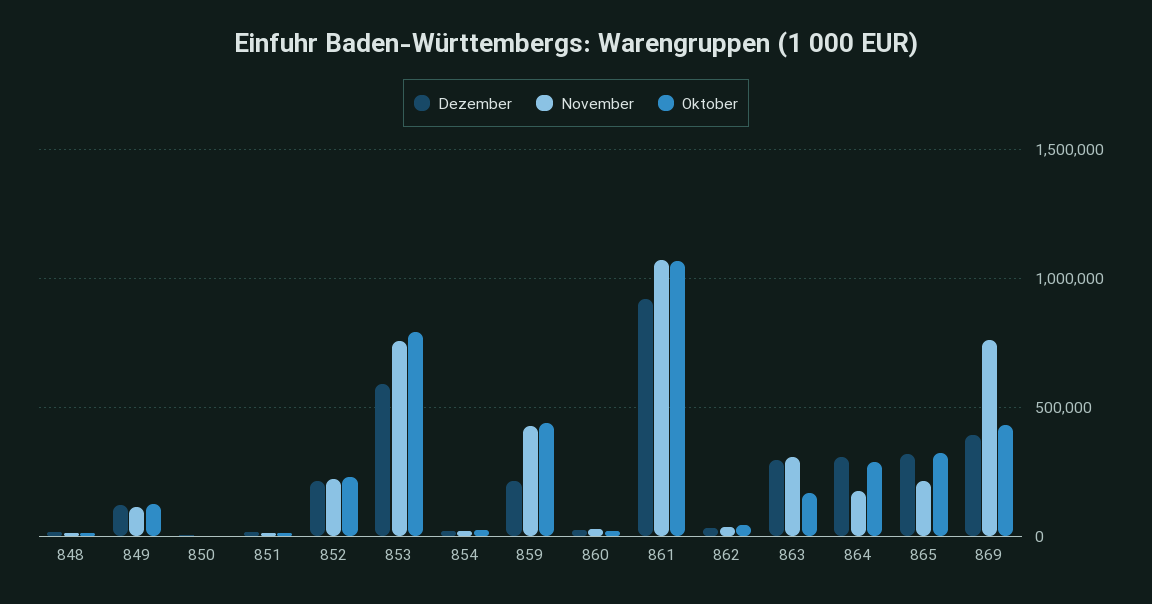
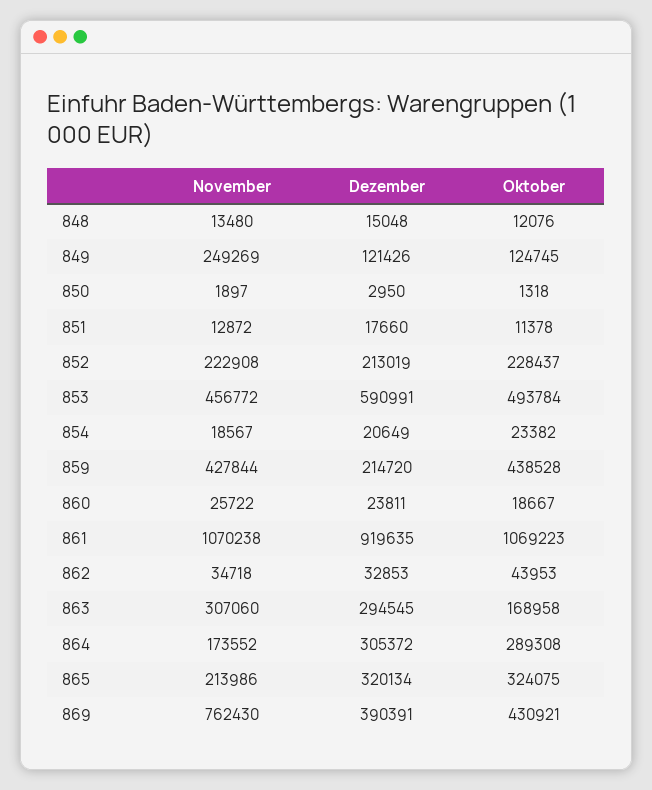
  {
    "Dezember": {
      "848": 15048,
      "849": 121426,
      "850": 2950,
      "851": 17660,
      "852": 213019,
      "853": 590991,
      "854": 20649,
      "859": 214720,
      "860": 23811,
      "861": 919635,
      "862": 32853,
      "863": 294545,
      "864": 305372,
      "865": 320134,
      "869": 390391
    },
    "November": {
      "848": 13480,
-     "849": 100000,
+     "849": 249269,
      "850": 1897,
      "851": 12872,
      "852": 222908,
-     "853": 750000,
+     "853": 456772,
      "854": 18567,
      "859": 427844,
      "860": 25722,
      "861": 1070238,
      "862": 34718,
      "863": 307060,
      "864": 173552,
      "865": 213986,
      "869": 762430
    },
    "Oktober": {
      "848": 12076,
      "849": 124745,
      "850": 1318,
      "851": 11378,
      "852": 228437,
-     "853": 800000,
+     "853": 493784,
      "854": 23382,
      "859": 438528,
      "860": 18667,
      "861": 1069223,
      "862": 43953,
      "863": 168958,
      "864": 289308,
      "865": 324075,
      "869": 430921
    }
  }

